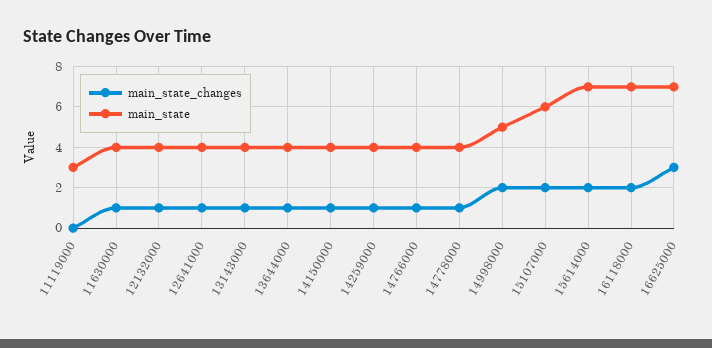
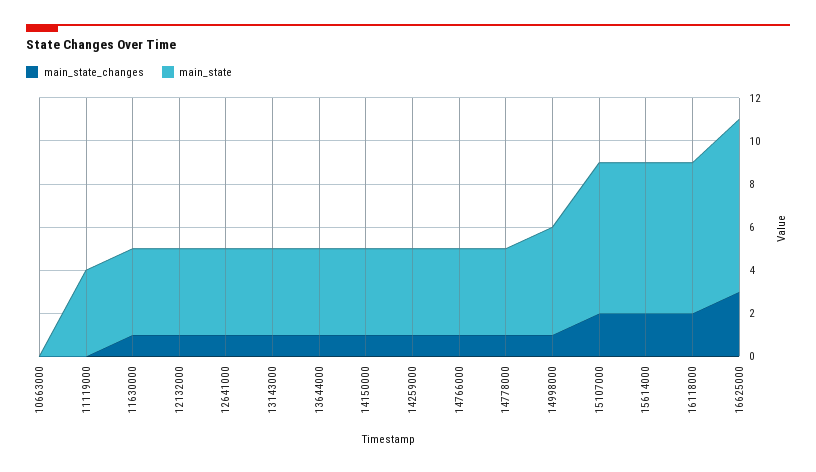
  {
    "main_state_changes": {
      "11119000": 0,
      "11630000": 1,
      "12132000": 1,
      "12641000": 1,
      "13143000": 1,
      "13644000": 1,
      "14150000": 1,
      "14259000": 1,
      "14766000": 1,
      "14778000": 1,
-     "14998000": 2,
+     "14998000": 1,
      "15107000": 2,
      "15614000": 2,
      "16118000": 2,
-     "16625000": 3
+     "16625000": 3,
+     "10663000": 0
    },
    "main_state": {
-     "11119000": 3,
+     "11119000": 4,
      "11630000": 4,
      "12132000": 4,
      "12641000": 4,
      "13143000": 4,
      "13644000": 4,
      "14150000": 4,
      "14259000": 4,
      "14766000": 4,
      "14778000": 4,
      "14998000": 5,
-     "15107000": 6,
+     "15107000": 7,
      "15614000": 7,
      "16118000": 7,
-     "16625000": 7
+     "16625000": 8,
+     "10663000": 0
    }
  }

